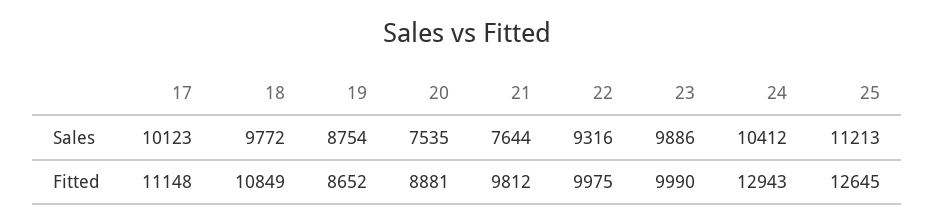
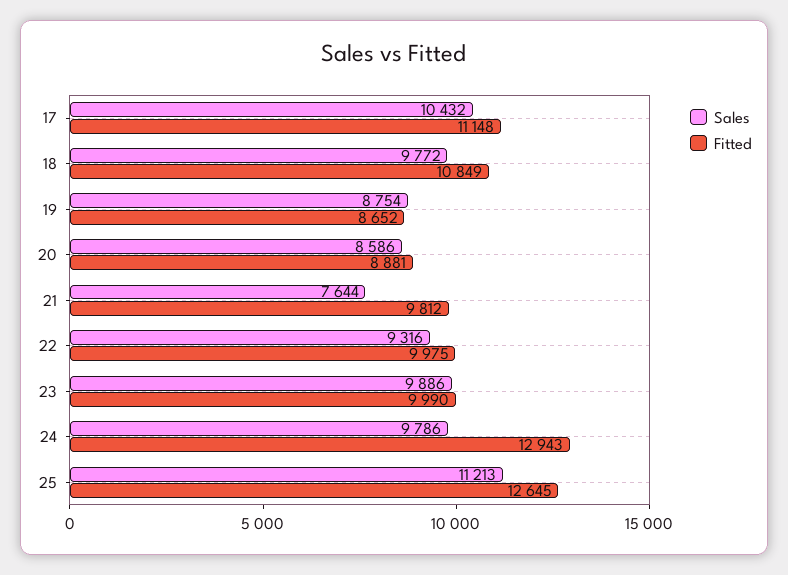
  {
    "Sales": {
-     "17": 10123,
+     "17": 10432,
      "18": 9772,
      "19": 8754,
-     "20": 7535,
+     "20": 8586,
      "21": 7644,
      "22": 9316,
      "23": 9886,
-     "24": 10412,
+     "24": 9786,
      "25": 11213
    },
    "Fitted": {
      "17": 11148,
      "18": 10849,
      "19": 8652,
      "20": 8881,
      "21": 9812,
      "22": 9975,
      "23": 9990,
      "24": 12943,
      "25": 12645
    }
  }

